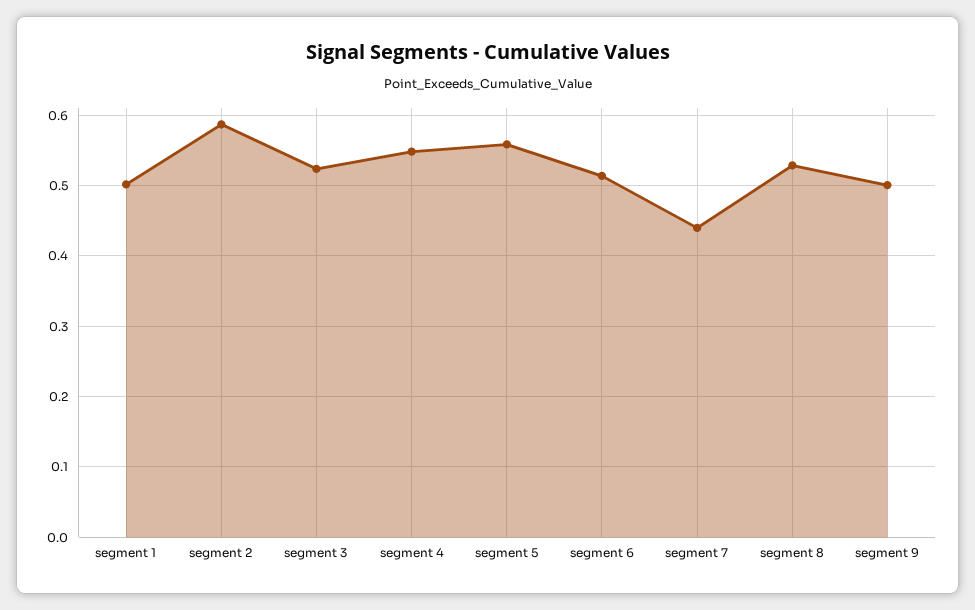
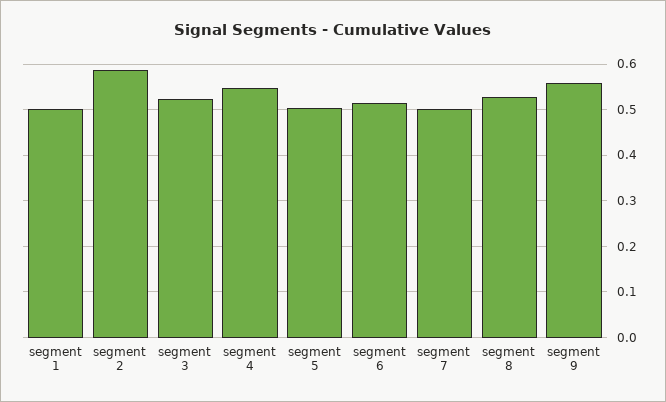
  {
    "segment 1": 0.5,
    "segment 2": 0.59,
    "segment 3": 0.52,
    "segment 4": 0.55,
-   "segment 5": 0.56,
+   "segment 5": 0.5,
    "segment 6": 0.51,
-   "segment 7": 0.44,
+   "segment 7": 0.5,
    "segment 8": 0.53,
-   "segment 9": 0.5
+   "segment 9": 0.56
  }

